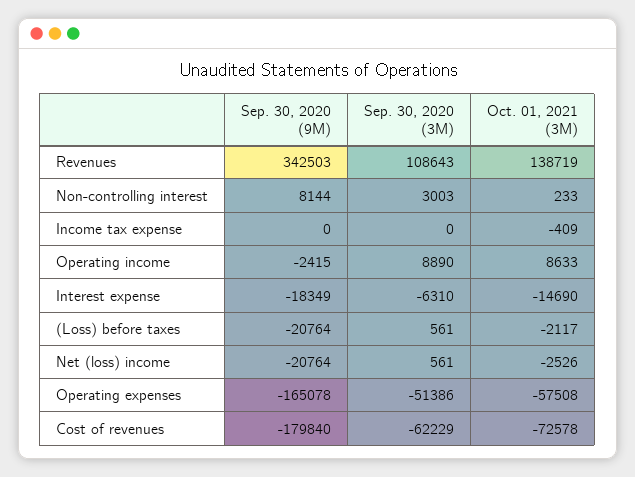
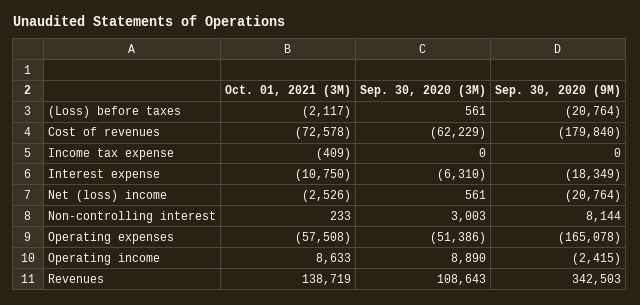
  {
    "Sep. 30, 2020 (9M)": {
      "Revenues": 342503,
      "Non-controlling interest": 8144,
      "Income tax expense": 0,
      "Operating income": -2415,
      "Interest expense": -18349,
      "(Loss) before taxes": -20764,
      "Net (loss) income": -20764,
      "Operating expenses": -165078,
      "Cost of revenues": -179840
    },
    "Sep. 30, 2020 (3M)": {
      "Revenues": 108643,
      "Non-controlling interest": 3003,
      "Income tax expense": 0,
      "Operating income": 8890,
      "Interest expense": -6310,
      "(Loss) before taxes": 561,
      "Net (loss) income": 561,
      "Operating expenses": -51386,
      "Cost of revenues": -62229
    },
    "Oct. 01, 2021 (3M)": {
      "Revenues": 138719,
      "Non-controlling interest": 233,
      "Income tax expense": -409,
      "Operating income": 8633,
-     "Interest expense": -14690,
+     "Interest expense": -10750,
      "(Loss) before taxes": -2117,
      "Net (loss) income": -2526,
      "Operating expenses": -57508,
      "Cost of revenues": -72578
    }
  }

